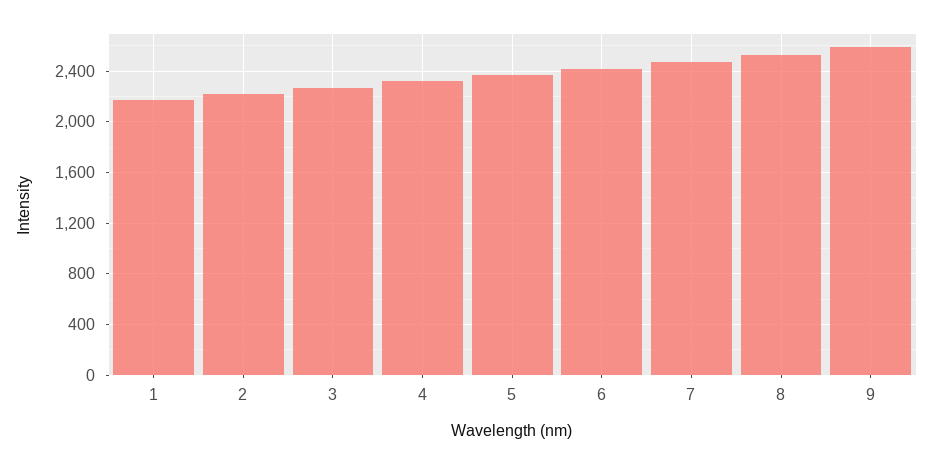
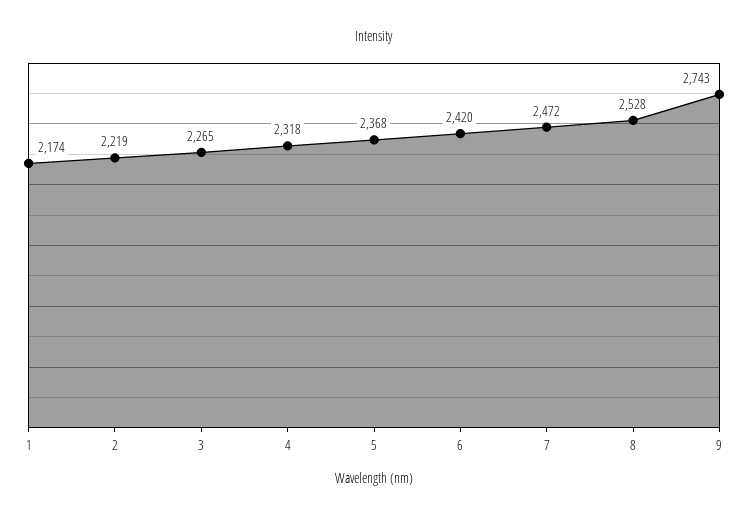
  {
    "1": 2174,
    "2": 2219,
    "3": 2265,
    "4": 2318,
    "5": 2368,
    "6": 2420,
    "7": 2472,
    "8": 2528,
-   "9": 2600
+   "9": 2743
  }

